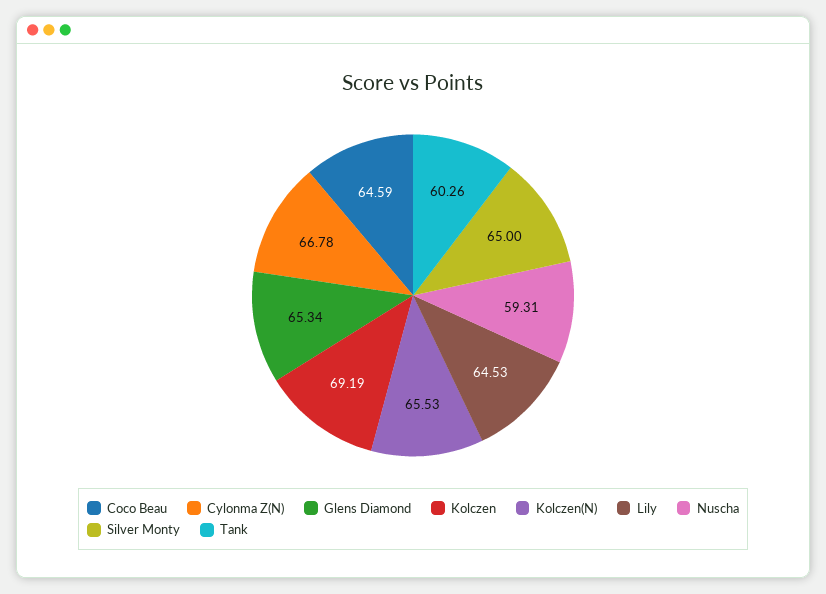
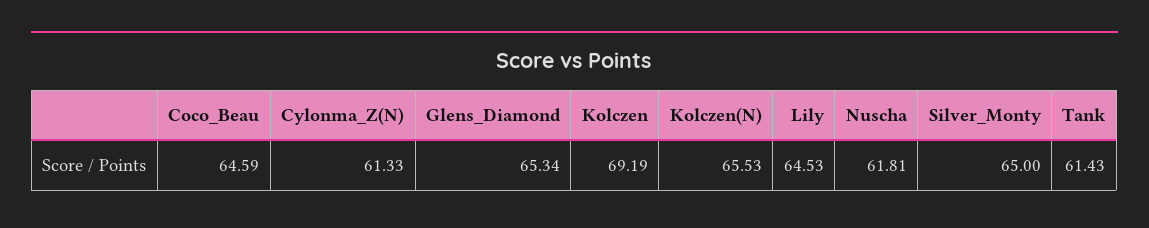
  {
    "Coco Beau": 64.59,
-   "Cylonma Z(N)": 66.78,
+   "Cylonma Z(N)": 61.33,
    "Glens Diamond": 65.34,
    "Kolczen": 69.19,
    "Kolczen(N)": 65.53,
    "Lily": 64.53,
-   "Nuscha": 59.31,
+   "Nuscha": 61.81,
    "Silver Monty": 65,
-   "Tank": 60.26
+   "Tank": 61.43
  }

